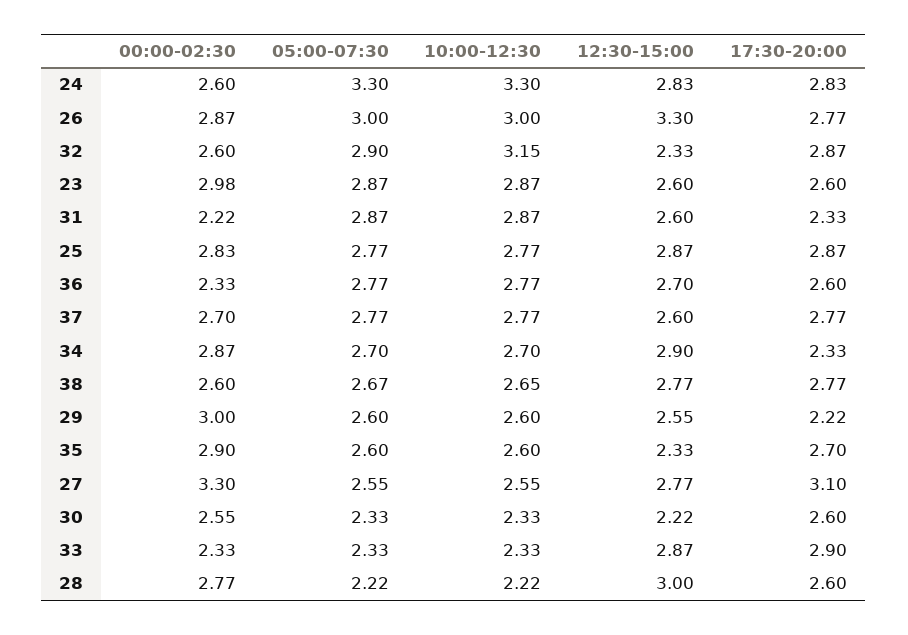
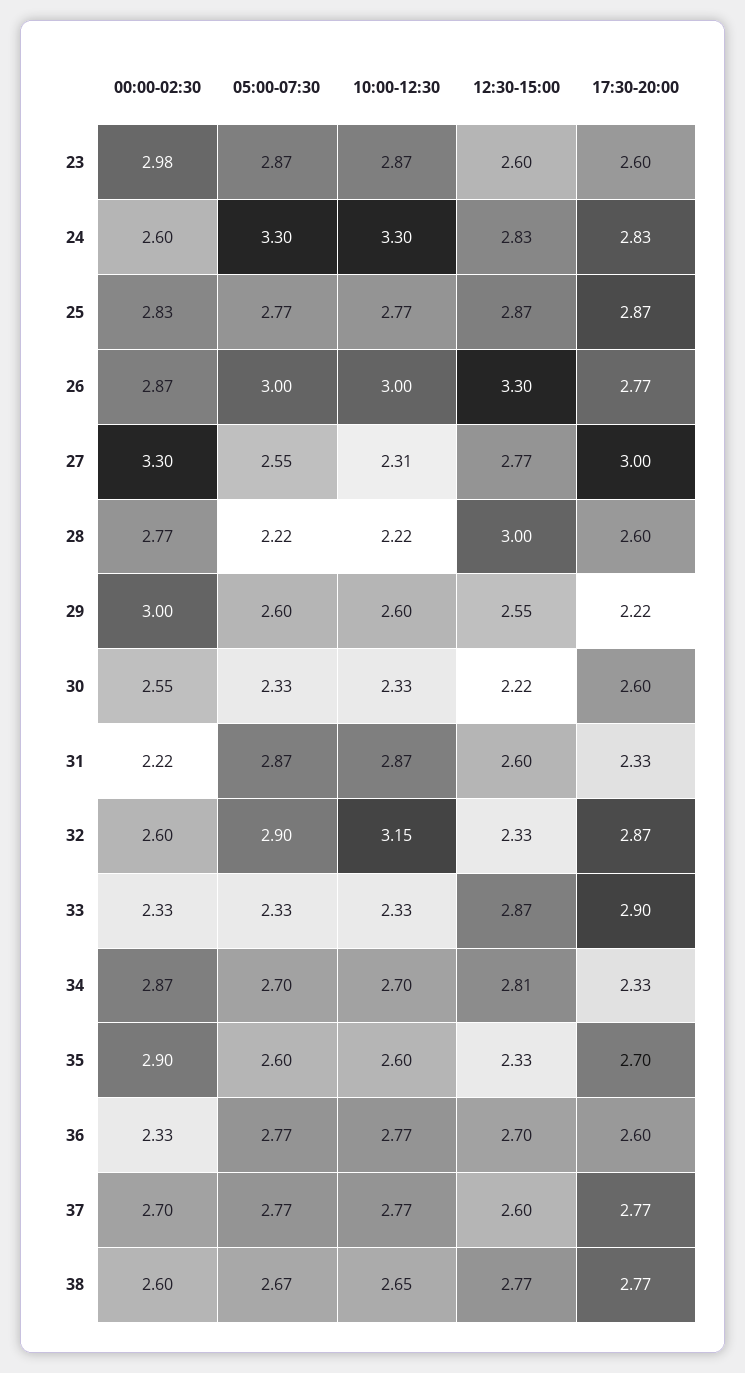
  {
    "00:00-02:30": {
      "24": 2.6,
      "26": 2.87,
      "32": 2.6,
      "23": 2.98,
      "31": 2.22,
      "25": 2.83,
      "36": 2.33,
      "37": 2.7,
      "34": 2.87,
      "38": 2.6,
      "29": 3,
      "35": 2.9,
      "27": 3.3,
      "30": 2.55,
      "33": 2.33,
      "28": 2.77
    },
    "05:00-07:30": {
      "24": 3.3,
      "26": 3,
      "32": 2.9,
      "23": 2.87,
      "31": 2.87,
      "25": 2.77,
      "36": 2.77,
      "37": 2.77,
      "34": 2.7,
      "38": 2.67,
      "29": 2.6,
      "35": 2.6,
      "27": 2.55,
      "30": 2.33,
      "33": 2.33,
      "28": 2.22
    },
    "10:00-12:30": {
      "24": 3.3,
      "26": 3,
      "32": 3.15,
      "23": 2.87,
      "31": 2.87,
      "25": 2.77,
      "36": 2.77,
      "37": 2.77,
      "34": 2.7,
      "38": 2.65,
      "29": 2.6,
      "35": 2.6,
-     "27": 2.55,
+     "27": 2.31,
      "30": 2.33,
      "33": 2.33,
      "28": 2.22
    },
    "12:30-15:00": {
      "24": 2.83,
      "26": 3.3,
      "32": 2.33,
      "23": 2.6,
      "31": 2.6,
      "25": 2.87,
      "36": 2.7,
      "37": 2.6,
-     "34": 2.9,
+     "34": 2.81,
      "38": 2.77,
      "29": 2.55,
      "35": 2.33,
      "27": 2.77,
      "30": 2.22,
      "33": 2.87,
      "28": 3
    },
    "17:30-20:00": {
      "24": 2.83,
      "26": 2.77,
      "32": 2.87,
      "23": 2.6,
      "31": 2.33,
      "25": 2.87,
      "36": 2.6,
      "37": 2.77,
      "34": 2.33,
      "38": 2.77,
      "29": 2.22,
      "35": 2.7,
-     "27": 3.1,
+     "27": 3,
      "30": 2.6,
      "33": 2.9,
      "28": 2.6
    }
  }

